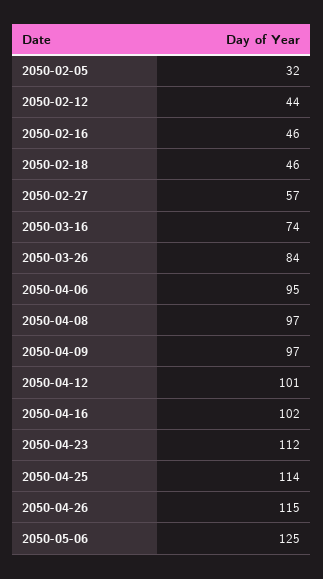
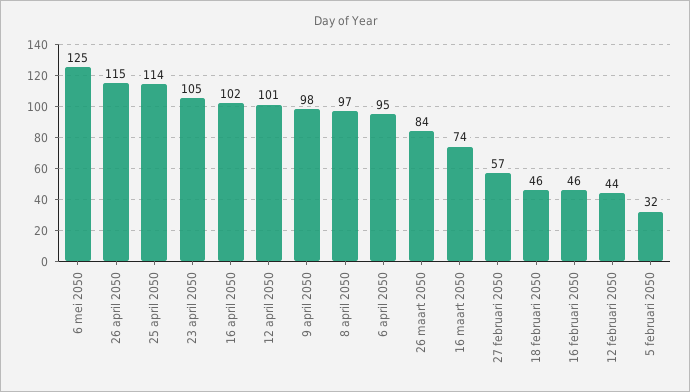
  {
    "2050-02-05": 32,
    "2050-02-12": 44,
    "2050-02-16": 46,
    "2050-02-18": 46,
    "2050-02-27": 57,
    "2050-03-16": 74,
    "2050-03-26": 84,
    "2050-04-06": 95,
    "2050-04-08": 97,
-   "2050-04-09": 97,
+   "2050-04-09": 98,
    "2050-04-12": 101,
    "2050-04-16": 102,
-   "2050-04-23": 112,
+   "2050-04-23": 105,
    "2050-04-25": 114,
    "2050-04-26": 115,
    "2050-05-06": 125
  }

